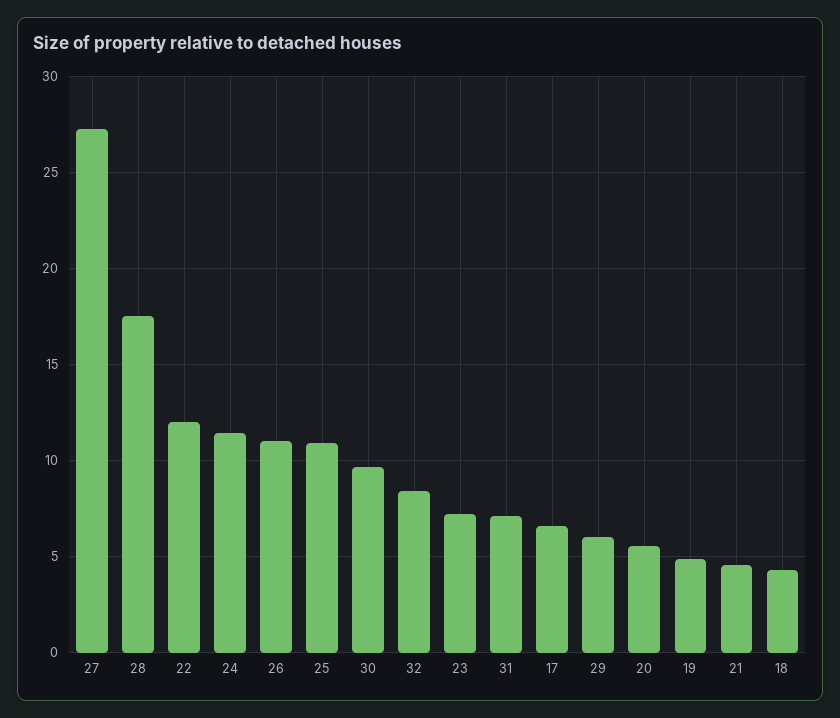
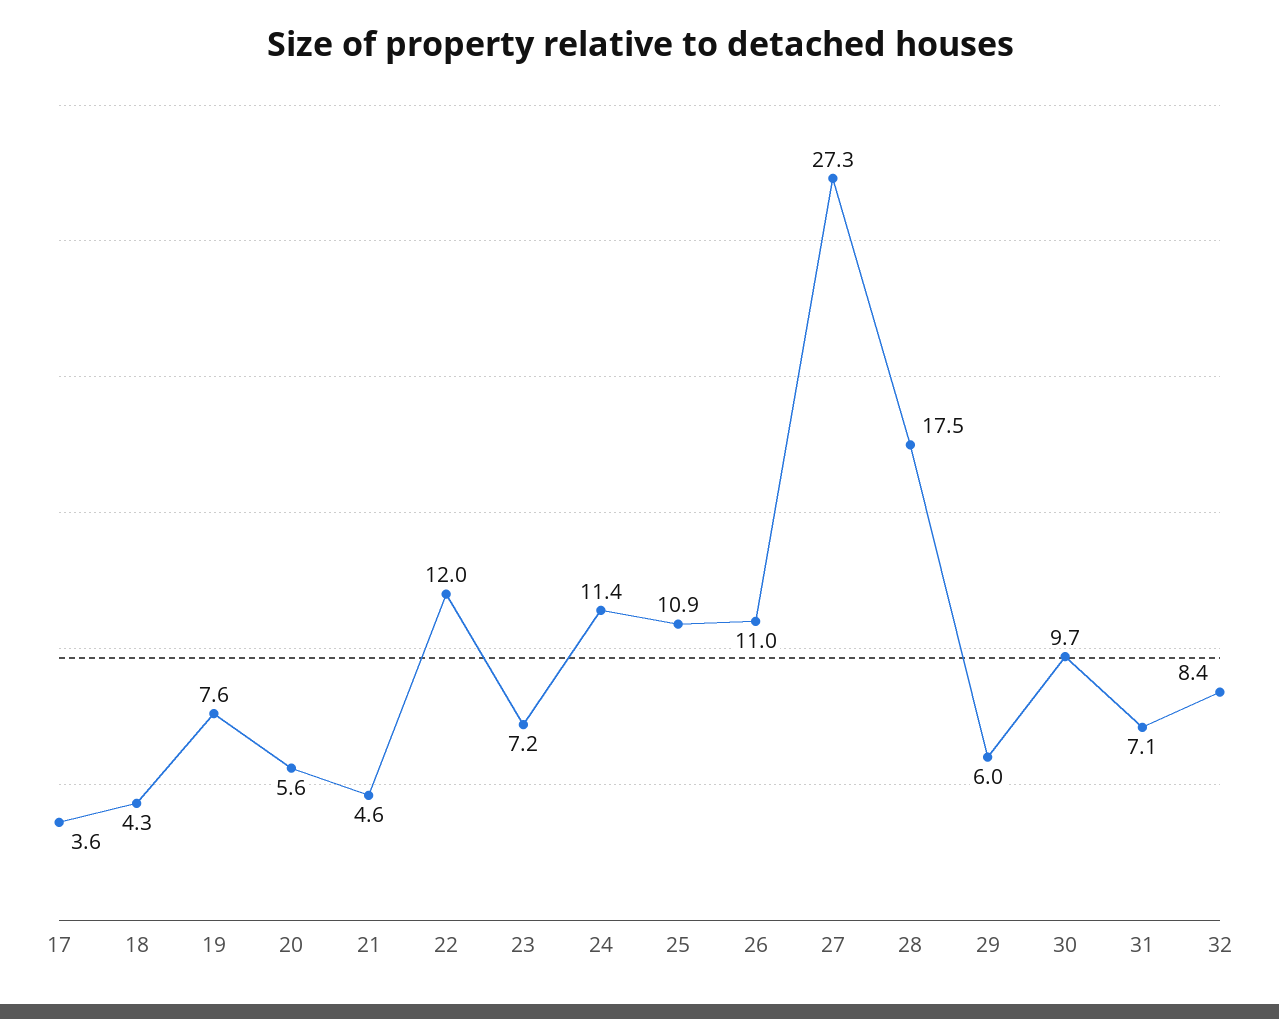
  {
    "27": 27.3,
    "28": 17.5,
    "22": 12,
    "24": 11.4,
    "26": 11,
    "25": 10.9,
    "30": 9.7,
    "32": 8.4,
    "23": 7.2,
    "31": 7.1,
-   "17": 6.5,
+   "17": 3.6,
    "29": 6,
    "20": 5.6,
-   "19": 5,
+   "19": 7.6,
    "21": 4.6,
    "18": 4.3
  }

